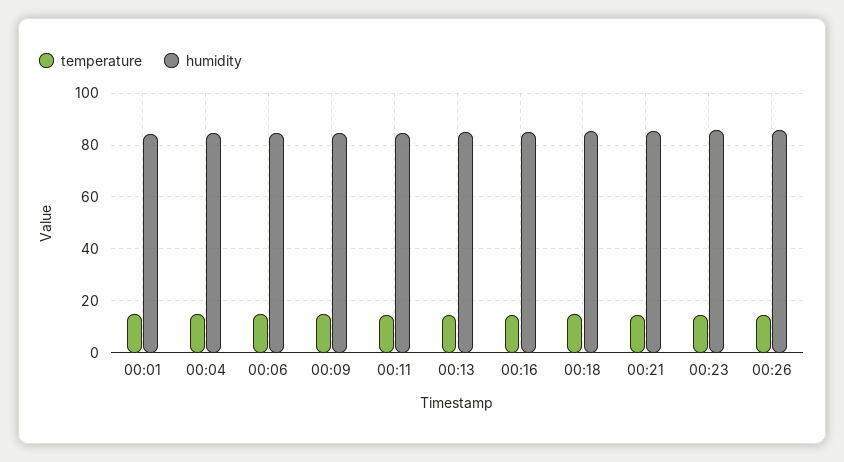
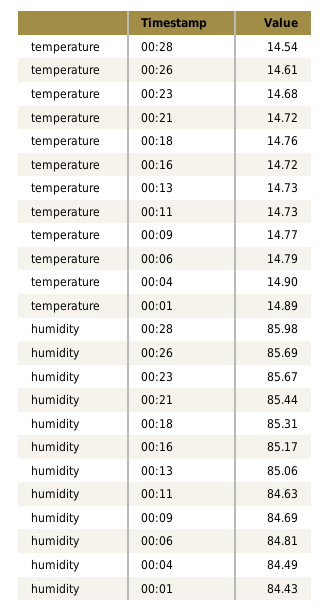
  {
    "temperature": {
      "00:01": 14.89,
      "00:04": 14.9,
      "00:06": 14.79,
      "00:09": 14.77,
      "00:11": 14.73,
      "00:13": 14.73,
      "00:16": 14.72,
      "00:18": 14.76,
      "00:21": 14.72,
      "00:23": 14.68,
-     "00:26": 14.61
+     "00:26": 14.61,
+     "00:28": 14.54
    },
    "humidity": {
      "00:01": 84.43,
      "00:04": 84.49,
      "00:06": 84.81,
      "00:09": 84.69,
      "00:11": 84.63,
      "00:13": 85.06,
      "00:16": 85.17,
      "00:18": 85.31,
      "00:21": 85.44,
      "00:23": 85.67,
-     "00:26": 85.69
+     "00:26": 85.69,
+     "00:28": 85.98
    }
  }

